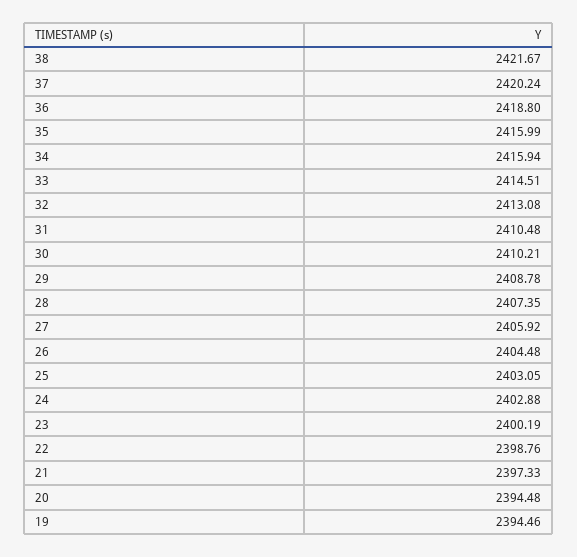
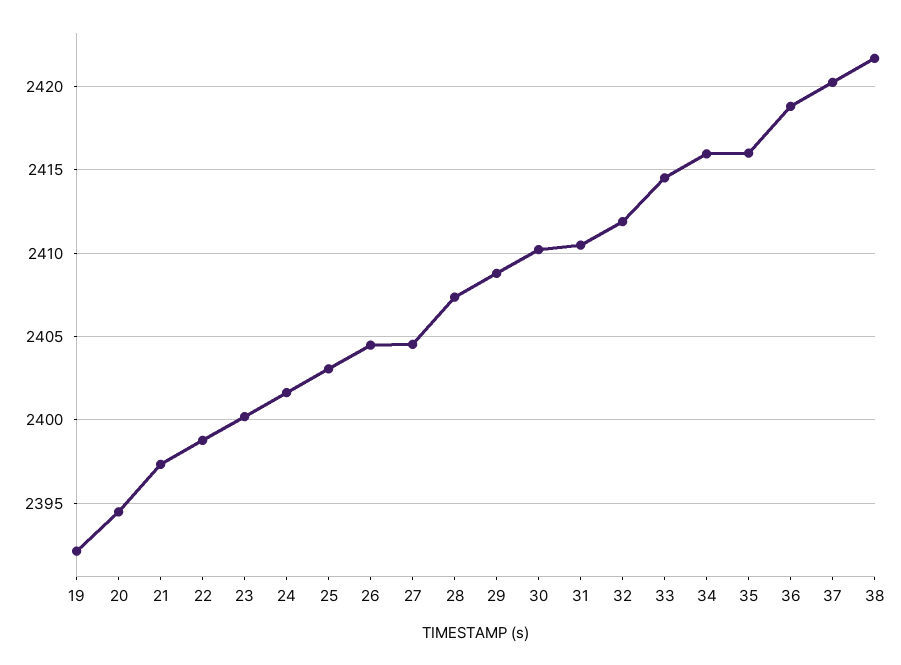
  {
    "38": 2421.67,
    "37": 2420.24,
    "36": 2418.8,
    "35": 2415.99,
    "34": 2415.94,
    "33": 2414.51,
-   "32": 2413.08,
+   "32": 2412,
    "31": 2410.48,
    "30": 2410.21,
    "29": 2408.78,
    "28": 2407.35,
-   "27": 2405.92,
+   "27": 2404.5,
    "26": 2404.48,
    "25": 2403.05,
-   "24": 2402.88,
+   "24": 2401.5,
    "23": 2400.19,
    "22": 2398.76,
    "21": 2397.33,
    "20": 2394.48,
-   "19": 2394.46
+   "19": 2392
  }

